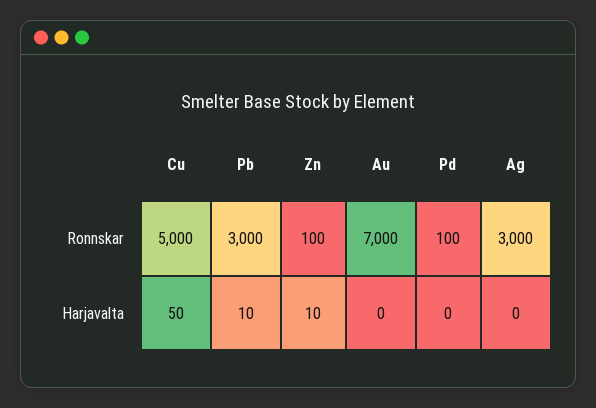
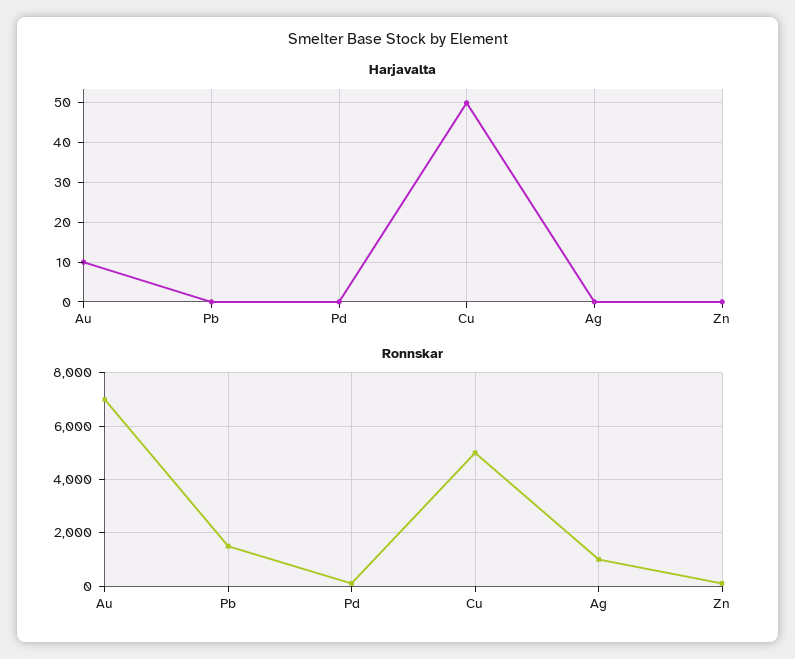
  {
    "Ronnskar": {
      "Cu": 5000,
-     "Pb": 3000,
+     "Pb": 1500,
      "Zn": 100,
      "Au": 7000,
      "Pd": 100,
-     "Ag": 3000
+     "Ag": 1000
    },
    "Harjavalta": {
      "Cu": 50,
-     "Pb": 10,
+     "Pb": 0,
-     "Zn": 10,
+     "Zn": 0,
-     "Au": 0,
+     "Au": 10,
      "Pd": 0,
      "Ag": 0
    }
  }

